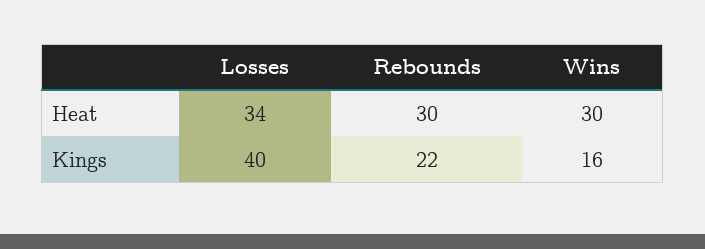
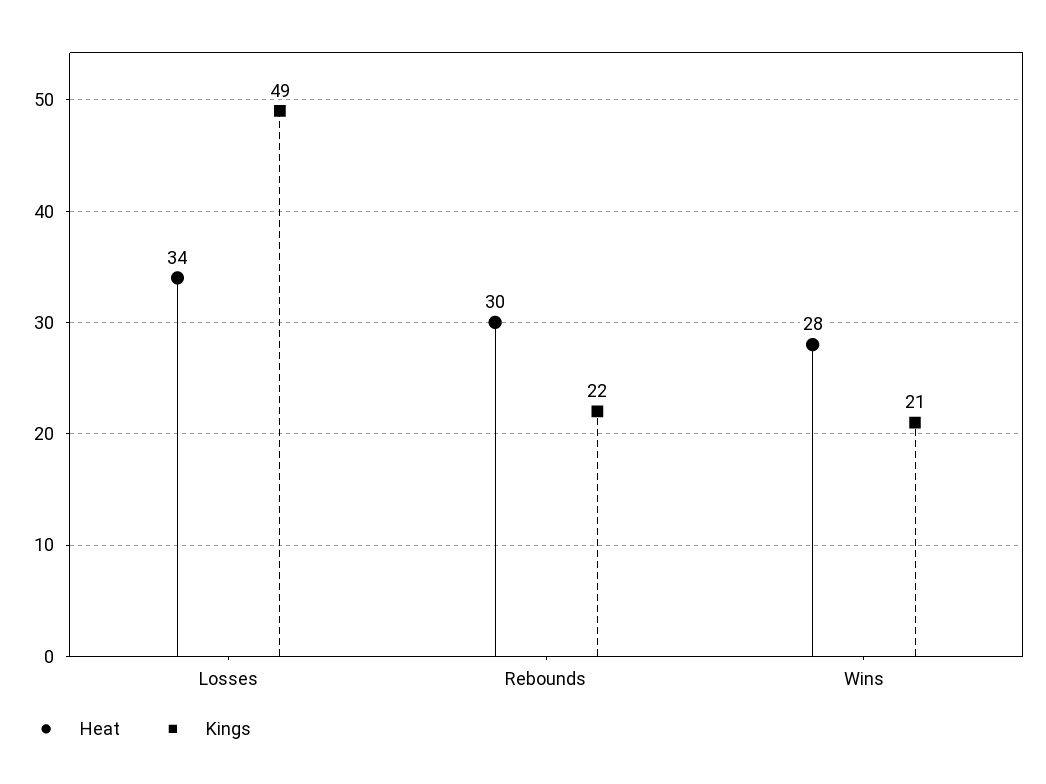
  {
    "Heat": {
      "Losses": 34,
      "Rebounds": 30,
-     "Wins": 30
+     "Wins": 28
    },
    "Kings": {
-     "Losses": 40,
+     "Losses": 49,
      "Rebounds": 22,
-     "Wins": 16
+     "Wins": 21
    }
  }

